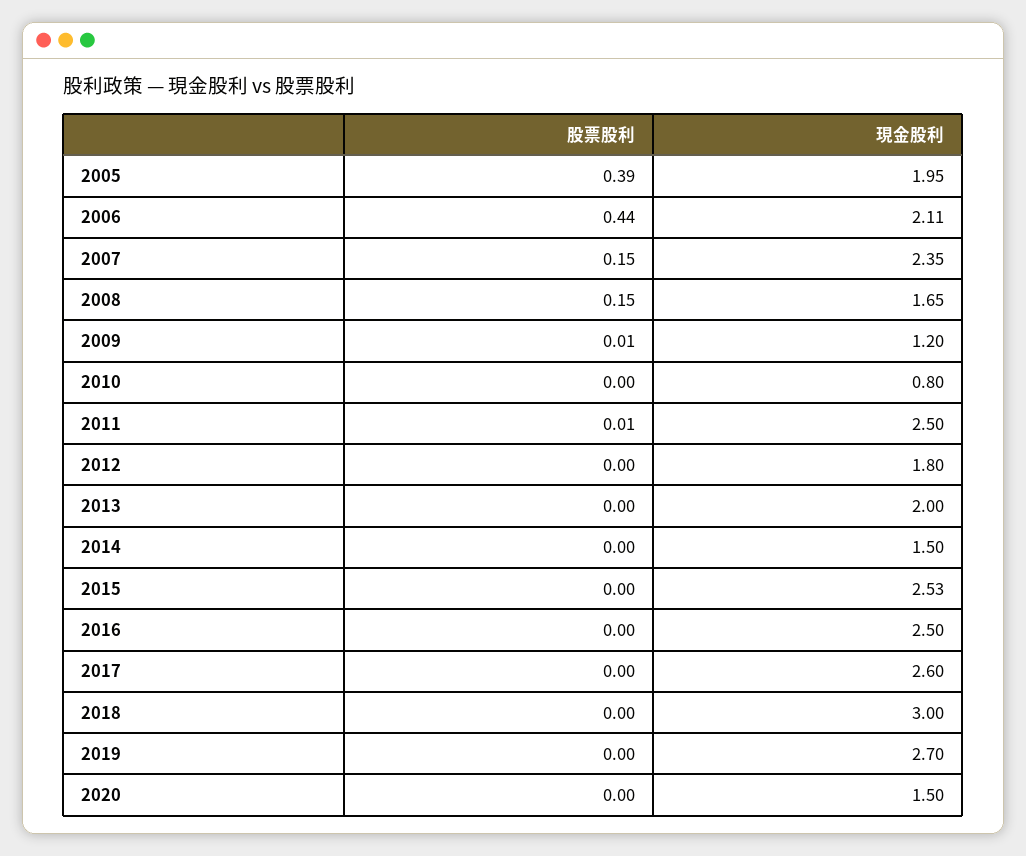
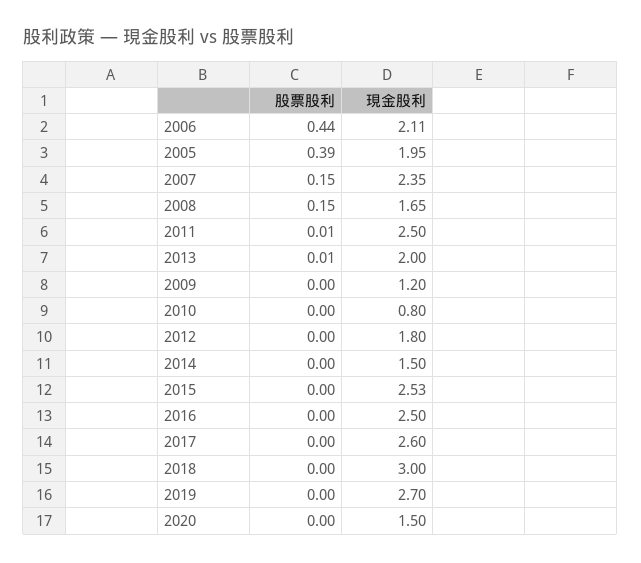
  {
    "股票股利": {
      "2005": 0.39,
      "2006": 0.44,
      "2007": 0.15,
      "2008": 0.15,
-     "2009": 0.01,
+     "2009": 0,
      "2010": 0,
      "2011": 0.01,
      "2012": 0,
-     "2013": 0,
+     "2013": 0.01,
      "2014": 0,
      "2015": 0,
      "2016": 0,
      "2017": 0,
      "2018": 0,
      "2019": 0,
      "2020": 0
    },
    "現金股利": {
      "2005": 1.95,
      "2006": 2.11,
      "2007": 2.35,
      "2008": 1.65,
      "2009": 1.2,
      "2010": 0.8,
      "2011": 2.5,
      "2012": 1.8,
      "2013": 2,
      "2014": 1.5,
      "2015": 2.53,
      "2016": 2.5,
      "2017": 2.6,
      "2018": 3,
      "2019": 2.7,
      "2020": 1.5
    }
  }

